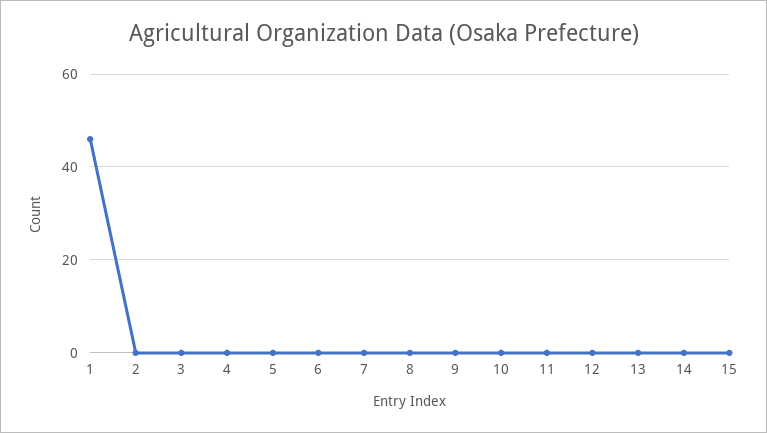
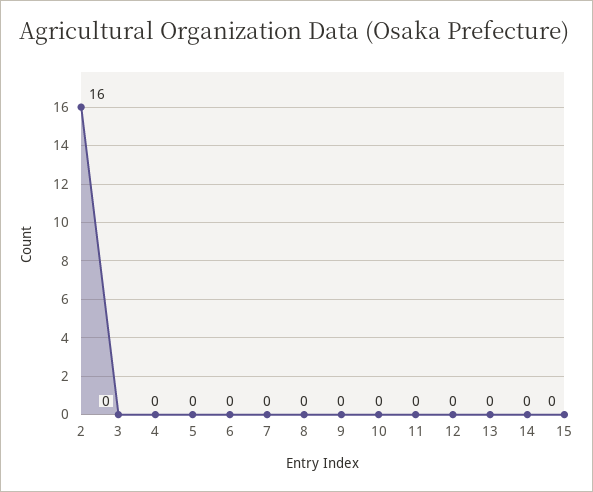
  {
-   "1": 45,
-   "2": 0,
+   "2": 16,
    "3": 0,
    "4": 0,
    "5": 0,
    "6": 0,
    "7": 0,
    "8": 0,
    "9": 0,
    "10": 0,
    "11": 0,
    "12": 0,
    "13": 0,
    "14": 0,
    "15": 0
  }

